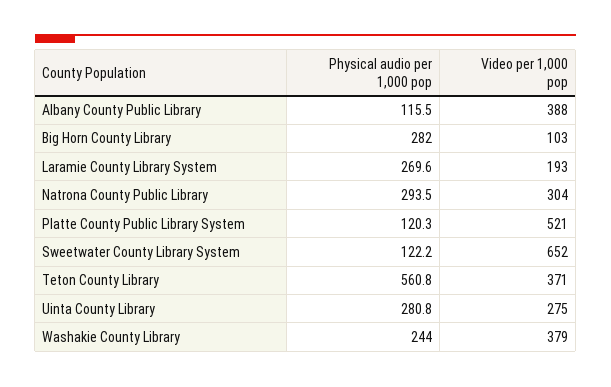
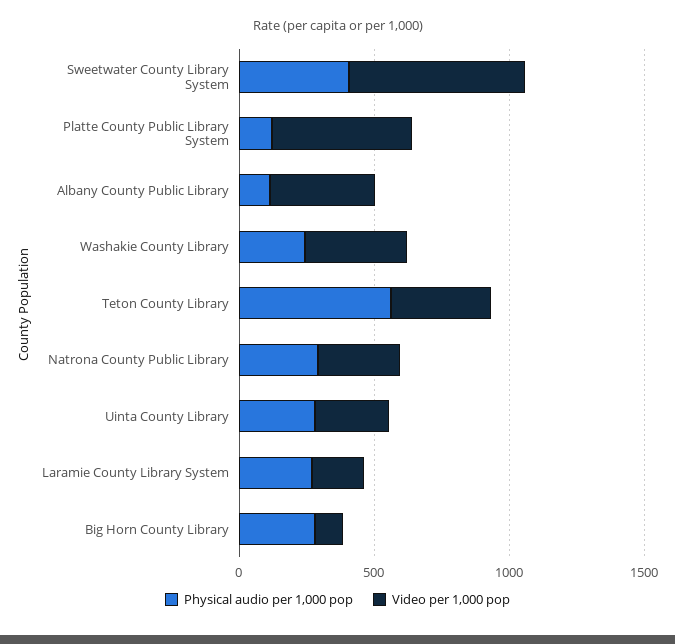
  {
    "Physical audio per 1,000 pop": {
      "Albany County Public Library": 115.5,
      "Big Horn County Library": 282,
      "Laramie County Library System": 269.6,
      "Natrona County Public Library": 293.5,
      "Platte County Public Library System": 120.3,
-     "Sweetwater County Library System": 122.2,
+     "Sweetwater County Library System": 400,
      "Teton County Library": 560.8,
      "Uinta County Library": 280.8,
      "Washakie County Library": 244
    },
    "Video per 1,000 pop": {
      "Albany County Public Library": 388,
      "Big Horn County Library": 103,
      "Laramie County Library System": 193,
      "Natrona County Public Library": 304,
      "Platte County Public Library System": 521,
      "Sweetwater County Library System": 652,
      "Teton County Library": 371,
      "Uinta County Library": 275,
      "Washakie County Library": 379
    }
  }

